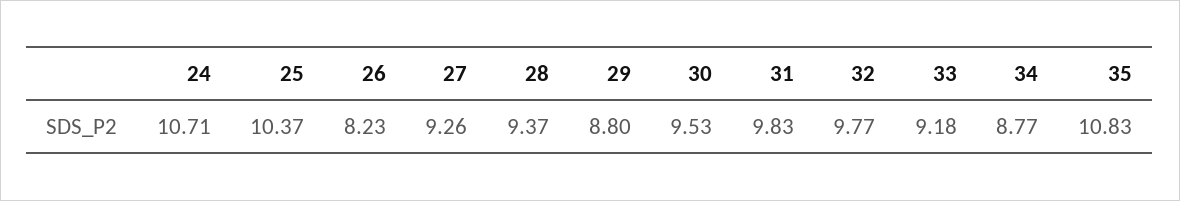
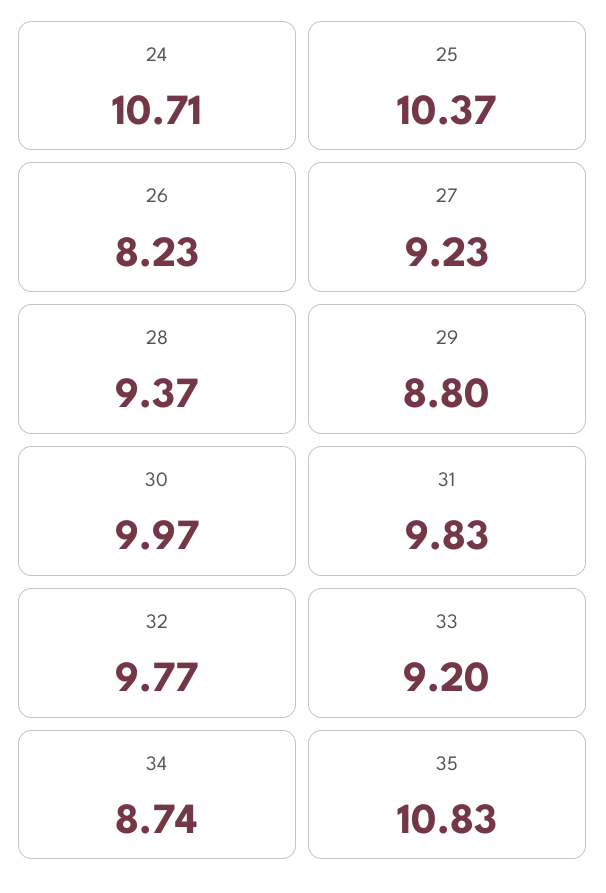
  {
    "24": 10.71,
    "25": 10.37,
    "26": 8.23,
-   "27": 9.26,
+   "27": 9.23,
    "28": 9.37,
    "29": 8.8,
-   "30": 9.53,
+   "30": 9.97,
    "31": 9.83,
    "32": 9.77,
-   "33": 9.18,
+   "33": 9.2,
-   "34": 8.77,
+   "34": 8.74,
    "35": 10.83
  }

